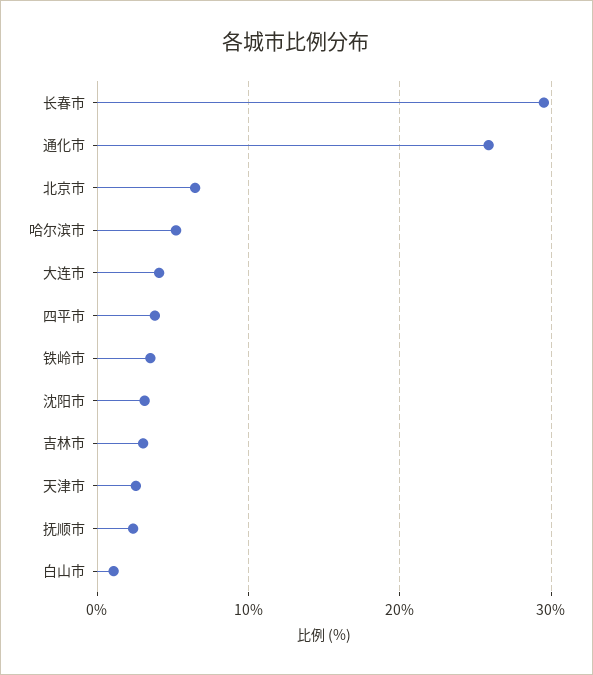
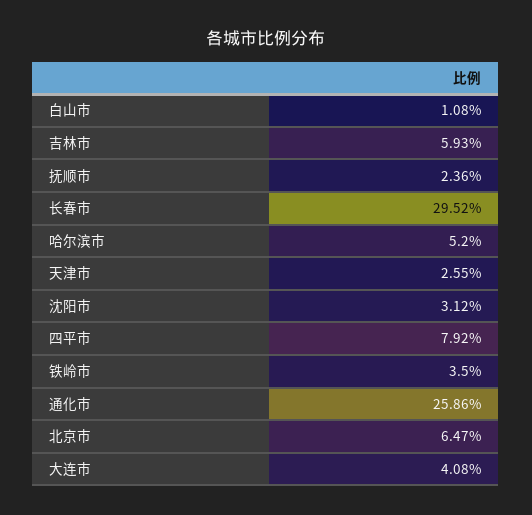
  {
    "长春市": 29.52,
    "通化市": 25.86,
    "北京市": 6.47,
    "哈尔滨市": 5.2,
    "大连市": 4.08,
-   "四平市": 4,
+   "四平市": 7.92,
    "铁岭市": 3.5,
    "沈阳市": 3.12,
-   "吉林市": 3,
+   "吉林市": 5.93,
    "天津市": 2.55,
    "抚顺市": 2.36,
    "白山市": 1.08
  }

